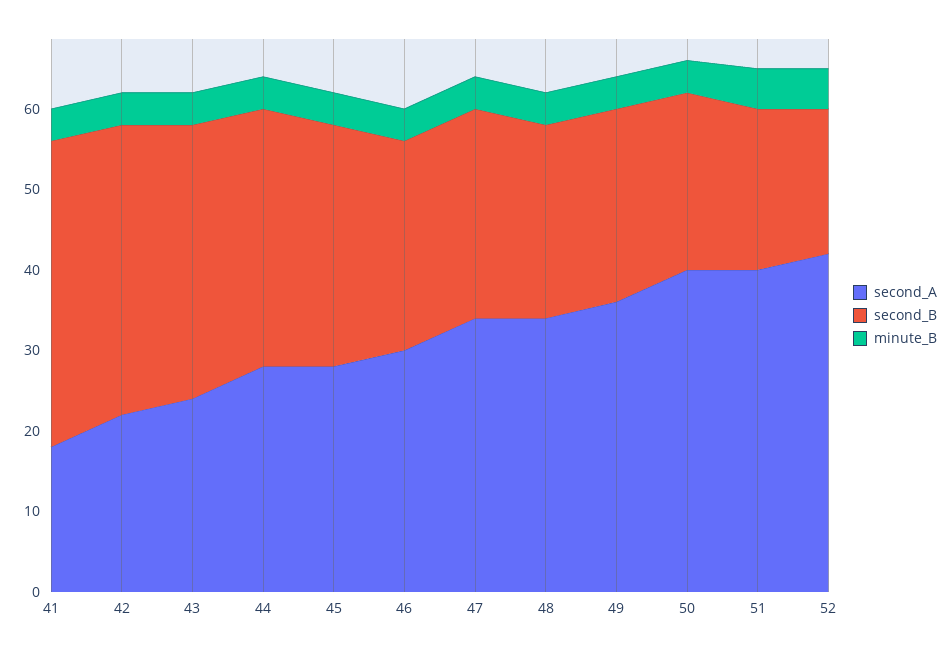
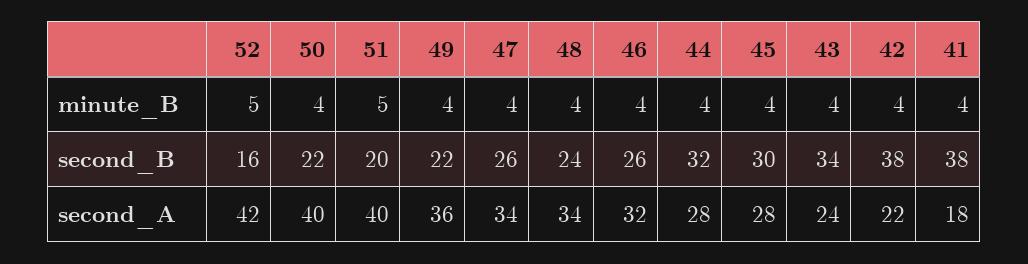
  {
    "second_A": {
      "41": 18,
      "42": 22,
      "43": 24,
      "44": 28,
      "45": 28,
-     "46": 30,
+     "46": 32,
      "47": 34,
      "48": 34,
      "49": 36,
      "50": 40,
      "51": 40,
      "52": 42
    },
    "second_B": {
      "41": 38,
-     "42": 36,
+     "42": 38,
      "43": 34,
      "44": 32,
      "45": 30,
      "46": 26,
      "47": 26,
      "48": 24,
-     "49": 24,
+     "49": 22,
      "50": 22,
      "51": 20,
-     "52": 18
+     "52": 16
    },
    "minute_B": {
      "41": 4,
      "42": 4,
      "43": 4,
      "44": 4,
      "45": 4,
      "46": 4,
      "47": 4,
      "48": 4,
      "49": 4,
      "50": 4,
      "51": 5,
      "52": 5
    }
  }

